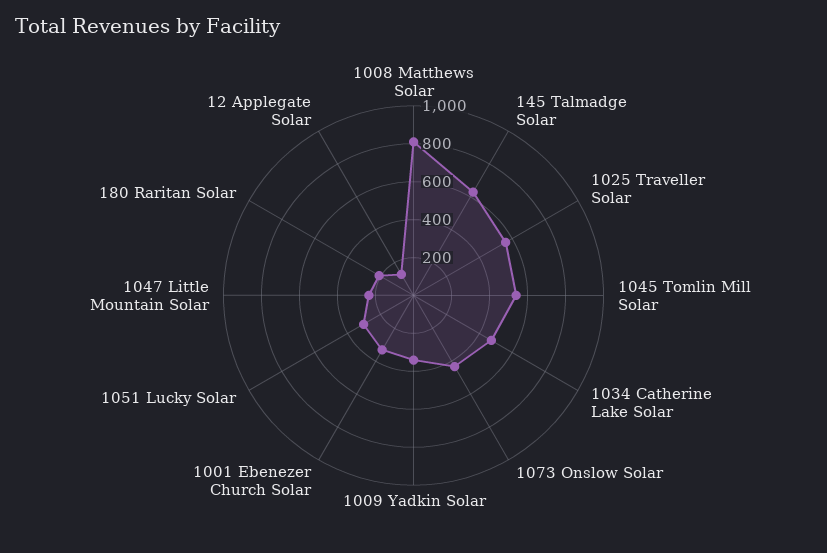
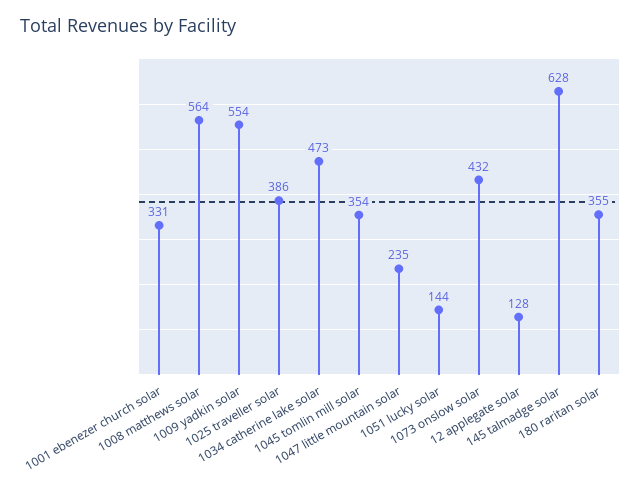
  {
-   "1008 Matthews Solar": 800,
+   "1008 Matthews Solar": 564,
    "145 Talmadge Solar": 628,
-   "1025 Traveller Solar": 550,
+   "1025 Traveller Solar": 386,
-   "1045 Tomlin Mill Solar": 550,
+   "1045 Tomlin Mill Solar": 354,
    "1034 Catherine Lake Solar": 473,
    "1073 Onslow Solar": 432,
-   "1009 Yadkin Solar": 350,
+   "1009 Yadkin Solar": 554,
    "1001 Ebenezer Church Solar": 331,
-   "1051 Lucky Solar": 300,
+   "1051 Lucky Solar": 144,
    "1047 Little Mountain Solar": 235,
-   "180 Raritan Solar": 200,
+   "180 Raritan Solar": 355,
    "12 Applegate Solar": 128
  }

